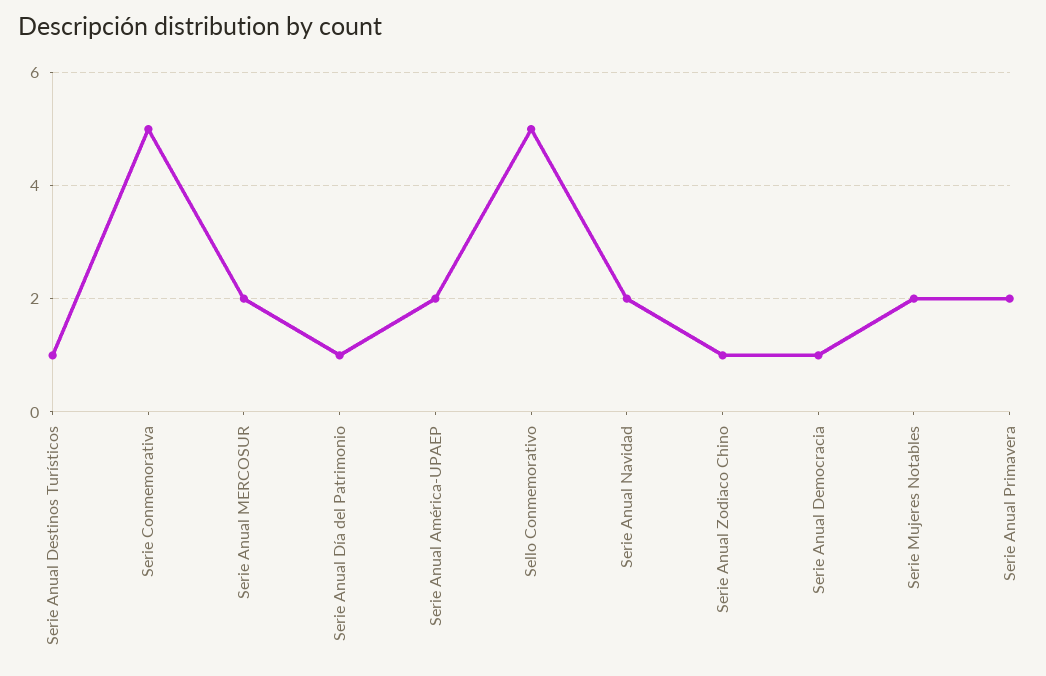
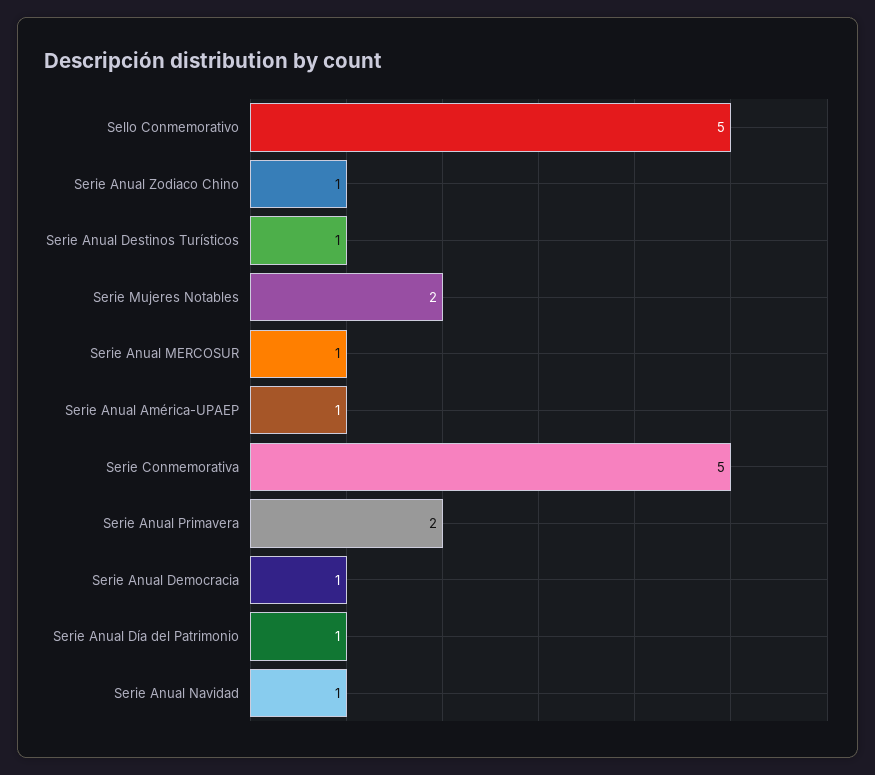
  {
    "Serie Anual Destinos Turísticos": 1,
    "Serie Conmemorativa": 5,
-   "Serie Anual MERCOSUR": 2,
+   "Serie Anual MERCOSUR": 1,
    "Serie Anual Día del Patrimonio": 1,
-   "Serie Anual América-UPAEP": 2,
+   "Serie Anual América-UPAEP": 1,
    "Sello Conmemorativo": 5,
-   "Serie Anual Navidad": 2,
+   "Serie Anual Navidad": 1,
    "Serie Anual Zodiaco Chino": 1,
    "Serie Anual Democracia": 1,
    "Serie Mujeres Notables": 2,
    "Serie Anual Primavera": 2
  }

